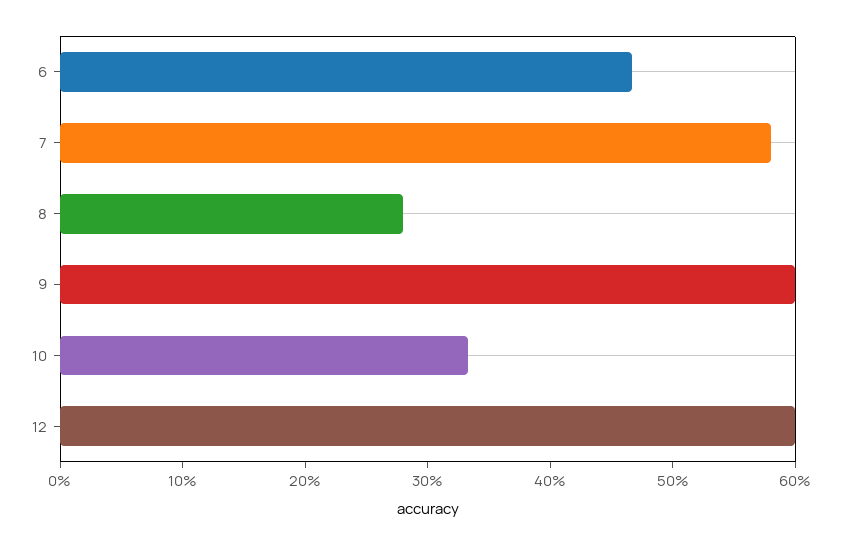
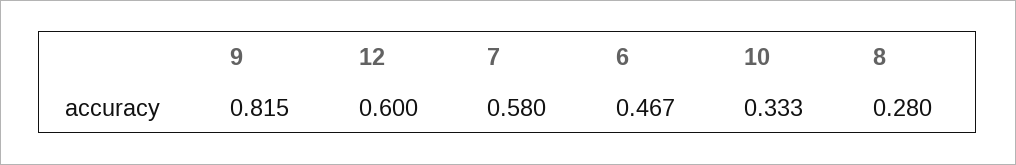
  {
    "6": 0.467,
    "7": 0.58,
    "8": 0.28,
-   "9": 0.6,
+   "9": 0.815,
    "10": 0.333,
    "12": 0.6
  }

